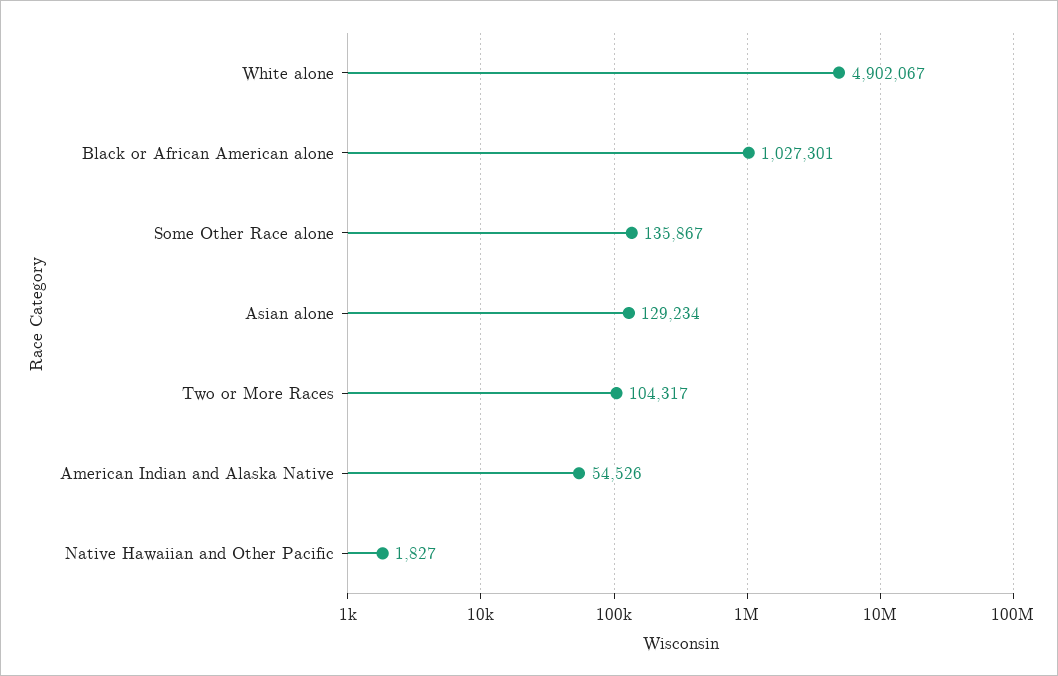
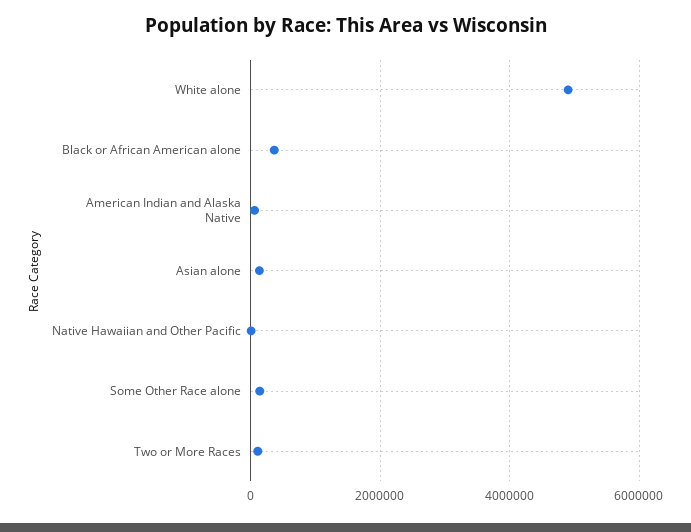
  {
    "White alone": 4902067,
-   "Black or African American alone": 1027301,
+   "Black or African American alone": 400000,
    "Some Other Race alone": 135867,
    "Asian alone": 129234,
    "Two or More Races": 104317,
    "American Indian and Alaska Native": 54526,
    "Native Hawaiian and Other Pacific": 1827
  }

